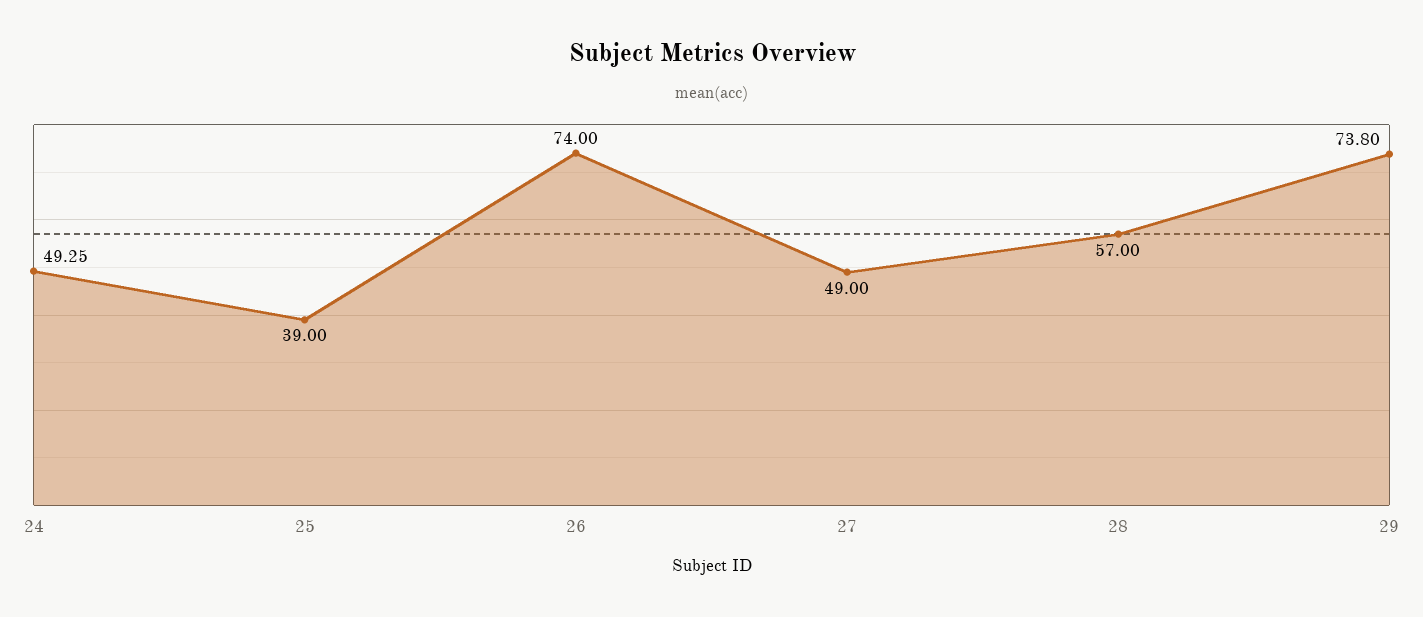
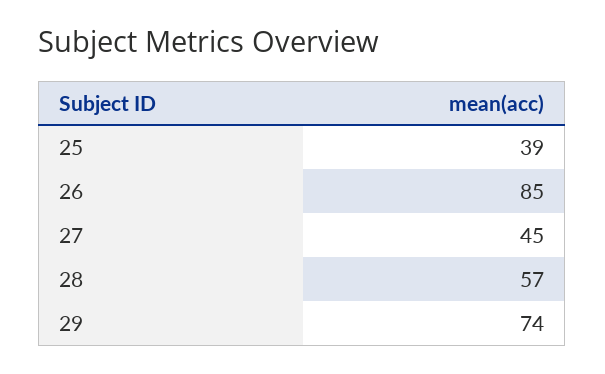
  {
-   "24": 49.25,
    "25": 39,
-   "26": 74,
+   "26": 85,
-   "27": 49,
+   "27": 45,
    "28": 57,
    "29": 73.8
  }

